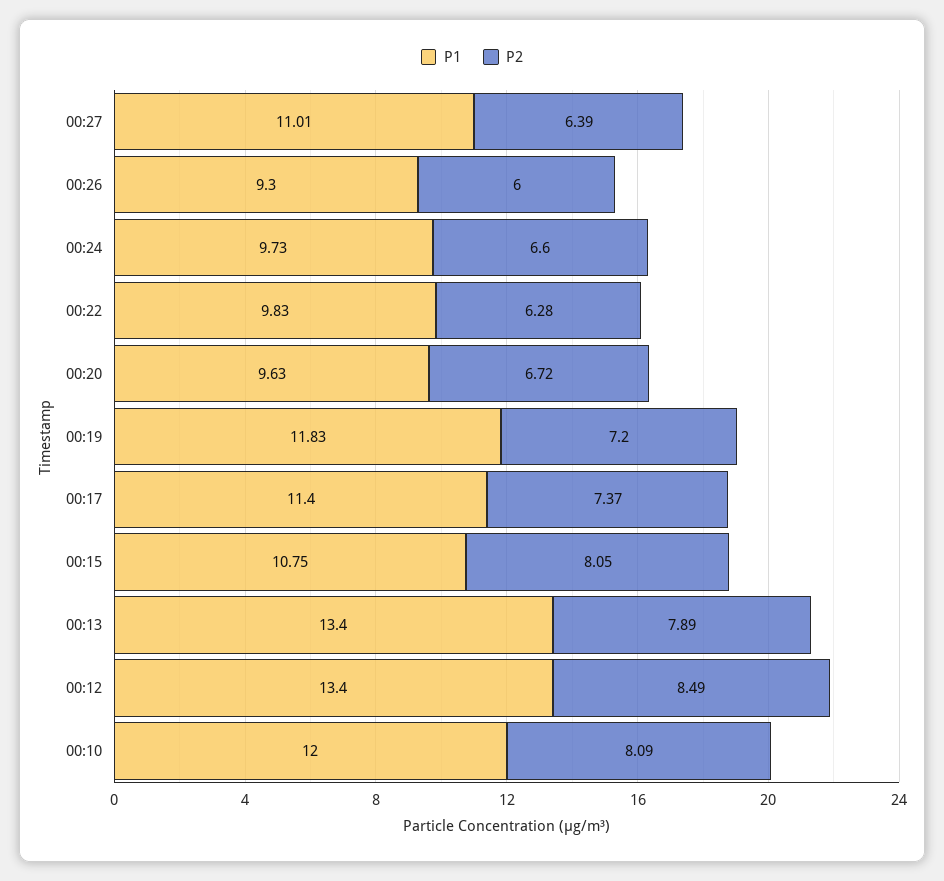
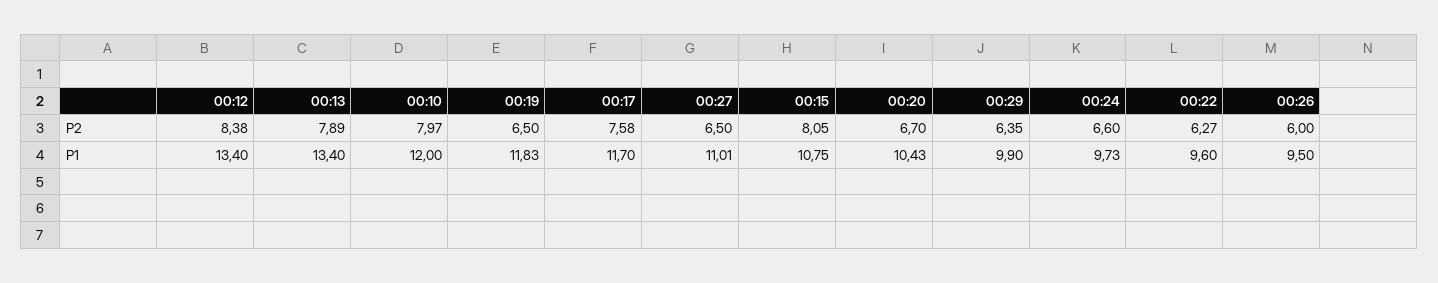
  {
    "P1": {
      "00:27": 11.01,
-     "00:26": 9.3,
+     "00:26": 9.5,
      "00:24": 9.73,
-     "00:22": 9.83,
+     "00:22": 9.6,
-     "00:20": 9.63,
+     "00:20": 10.43,
      "00:19": 11.83,
-     "00:17": 11.4,
+     "00:17": 11.7,
      "00:15": 10.75,
      "00:13": 13.4,
      "00:12": 13.4,
-     "00:10": 12
+     "00:10": 12,
+     "00:29": 9.9
    },
    "P2": {
-     "00:27": 6.39,
+     "00:27": 6.5,
      "00:26": 6,
      "00:24": 6.6,
-     "00:22": 6.28,
+     "00:22": 6.27,
-     "00:20": 6.72,
+     "00:20": 6.7,
-     "00:19": 7.2,
+     "00:19": 6.5,
-     "00:17": 7.37,
+     "00:17": 7.58,
      "00:15": 8.05,
      "00:13": 7.89,
-     "00:12": 8.49,
+     "00:12": 8.38,
-     "00:10": 8.09
+     "00:10": 7.97,
+     "00:29": 6.35
    }
  }

